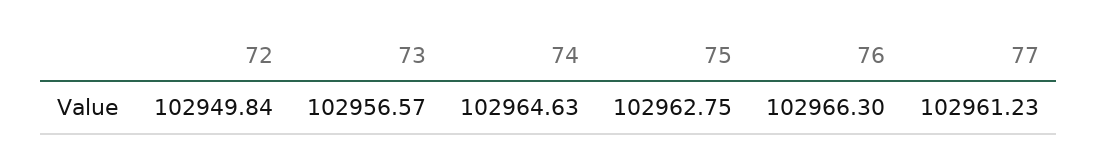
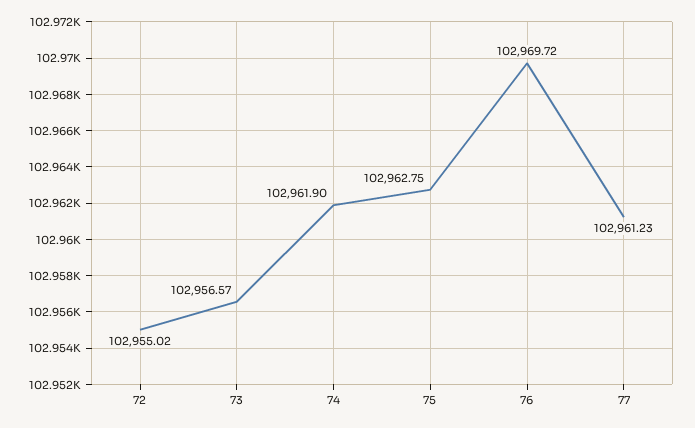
  {
-   "72": 102949.84,
+   "72": 102955.02,
    "73": 102956.57,
-   "74": 102964.63,
+   "74": 102961.9,
    "75": 102962.75,
-   "76": 102966.3,
+   "76": 102969.72,
    "77": 102961.23
  }

